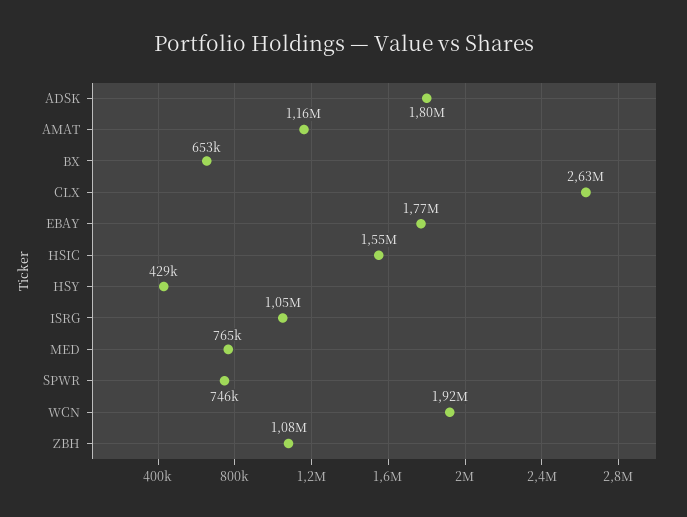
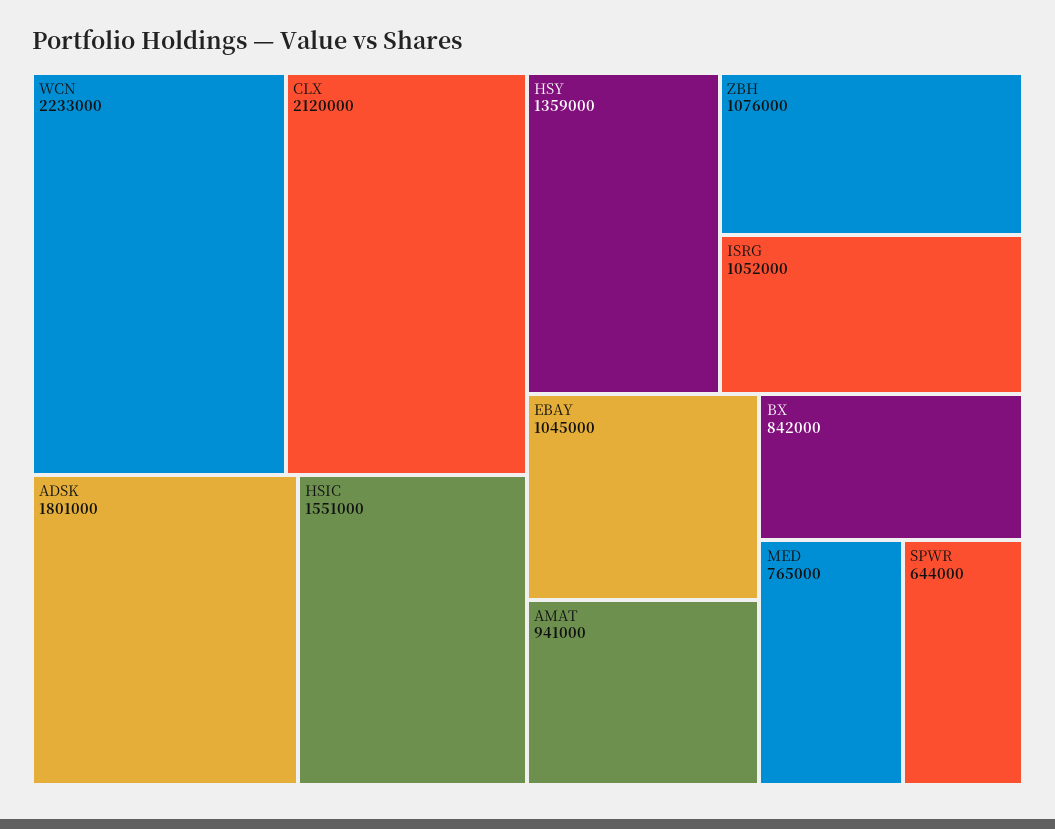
  {
    "ADSK": 1801000,
-   "AMAT": 1160000,
+   "AMAT": 941000,
-   "BX": 653000,
+   "BX": 842000,
-   "CLX": 2630000,
+   "CLX": 2120000,
-   "EBAY": 1770000,
+   "EBAY": 1045000,
    "HSIC": 1551000,
-   "HSY": 429000,
+   "HSY": 1359000,
    "ISRG": 1052000,
    "MED": 765000,
-   "SPWR": 746000,
+   "SPWR": 644000,
-   "WCN": 1920000,
+   "WCN": 2233000,
    "ZBH": 1076000
  }

